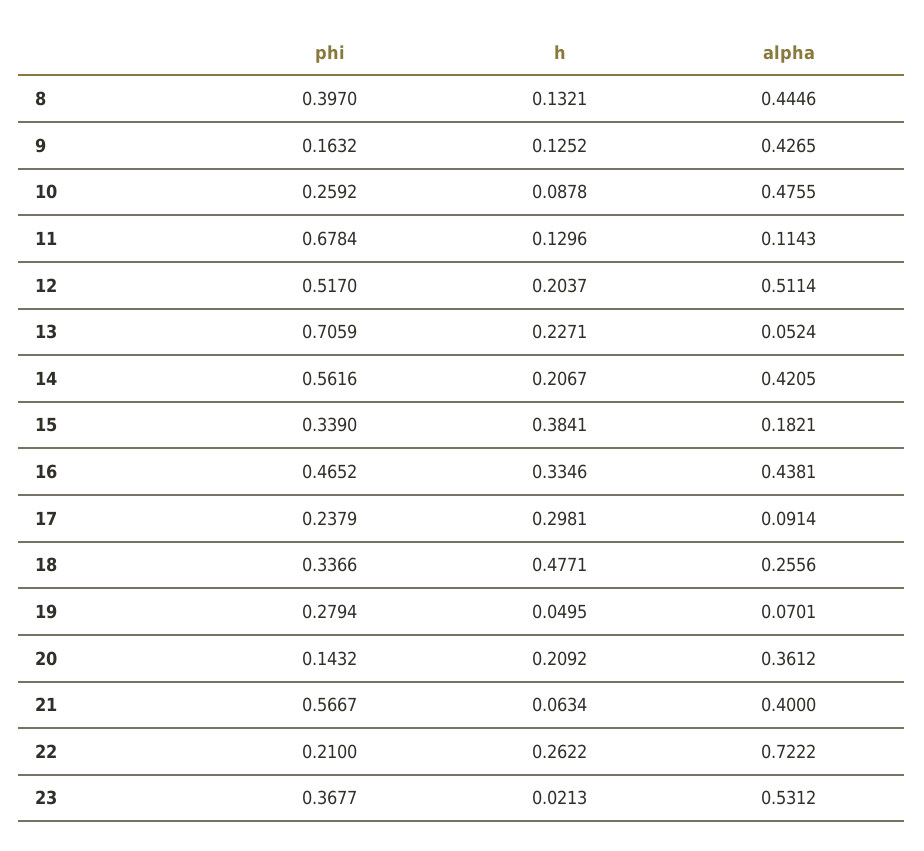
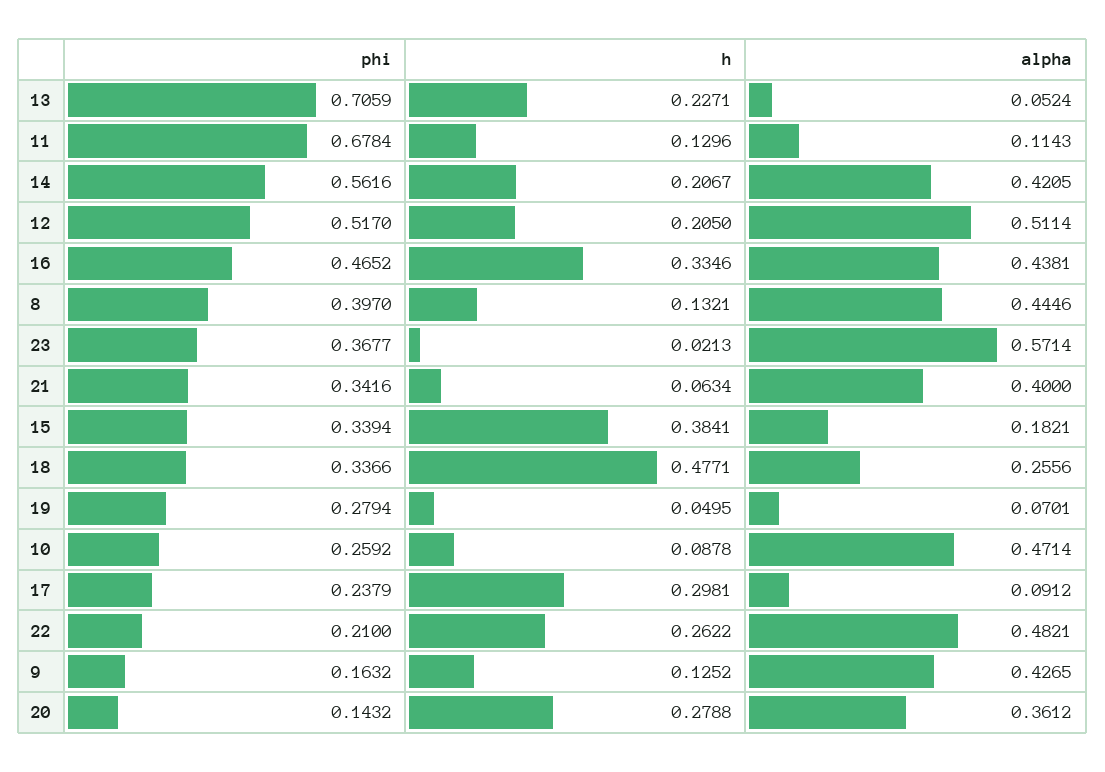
  {
    "phi": {
      "8": 0.397,
      "9": 0.1632,
      "10": 0.2592,
      "11": 0.6784,
      "12": 0.517,
      "13": 0.7059,
      "14": 0.5616,
-     "15": 0.339,
+     "15": 0.3394,
      "16": 0.4652,
      "17": 0.2379,
      "18": 0.3366,
      "19": 0.2794,
      "20": 0.1432,
-     "21": 0.5667,
+     "21": 0.3416,
      "22": 0.21,
      "23": 0.3677
    },
    "h": {
      "8": 0.1321,
      "9": 0.1252,
      "10": 0.0878,
      "11": 0.1296,
-     "12": 0.2037,
+     "12": 0.205,
      "13": 0.2271,
      "14": 0.2067,
      "15": 0.3841,
      "16": 0.3346,
      "17": 0.2981,
      "18": 0.4771,
      "19": 0.0495,
-     "20": 0.2092,
+     "20": 0.2788,
      "21": 0.0634,
      "22": 0.2622,
      "23": 0.0213
    },
    "alpha": {
      "8": 0.4446,
      "9": 0.4265,
-     "10": 0.4755,
+     "10": 0.4714,
      "11": 0.1143,
      "12": 0.5114,
      "13": 0.0524,
      "14": 0.4205,
      "15": 0.1821,
      "16": 0.4381,
-     "17": 0.0914,
+     "17": 0.0912,
      "18": 0.2556,
      "19": 0.0701,
      "20": 0.3612,
      "21": 0.4,
-     "22": 0.7222,
+     "22": 0.4821,
-     "23": 0.5312
+     "23": 0.5714
    }
  }

